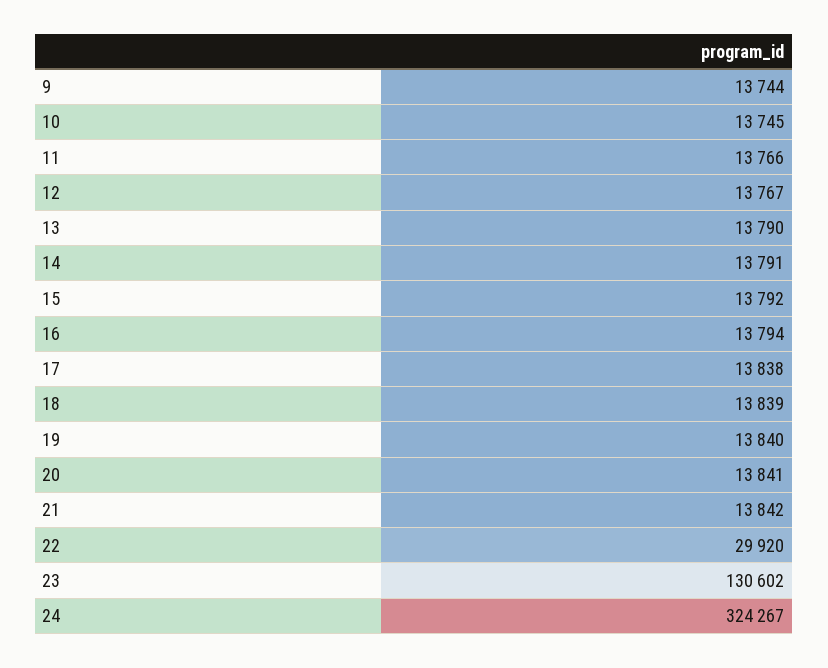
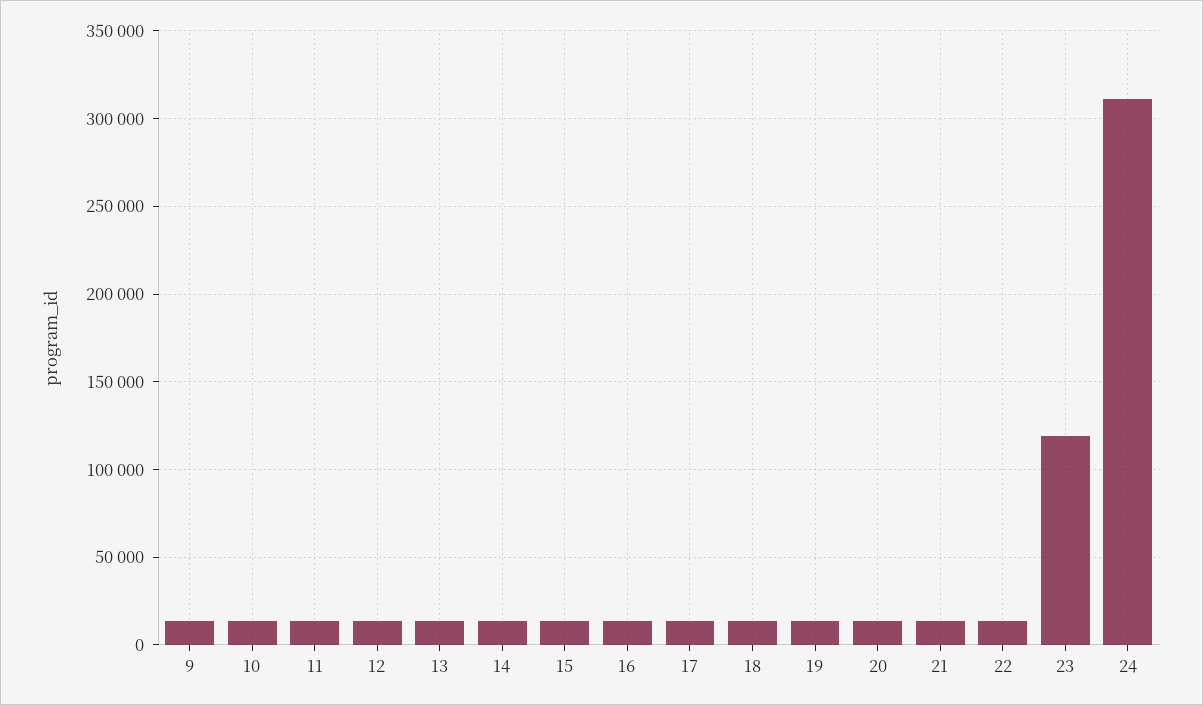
  {
    "9": 13744,
    "10": 13745,
    "11": 13766,
    "12": 13767,
    "13": 13790,
    "14": 13791,
    "15": 13792,
    "16": 13794,
    "17": 13838,
    "18": 13839,
    "19": 13840,
    "20": 13841,
    "21": 13842,
-   "22": 29920,
+   "22": 15000,
-   "23": 130602,
+   "23": 120000,
-   "24": 324267
+   "24": 310000
  }

